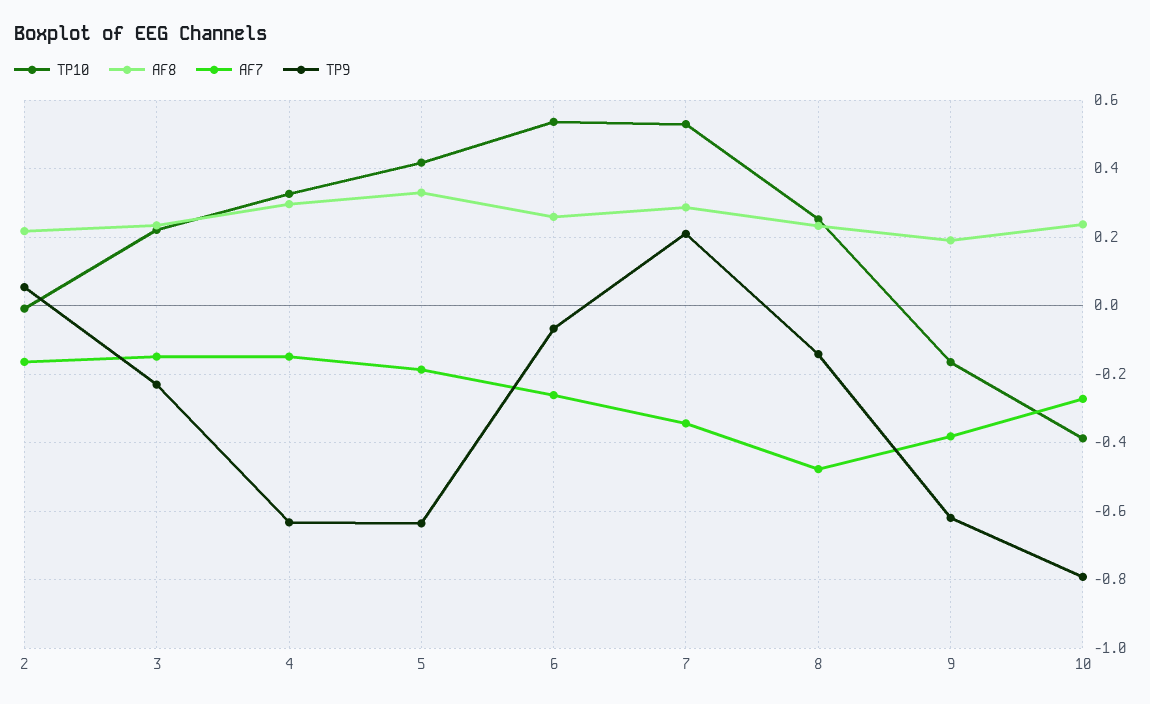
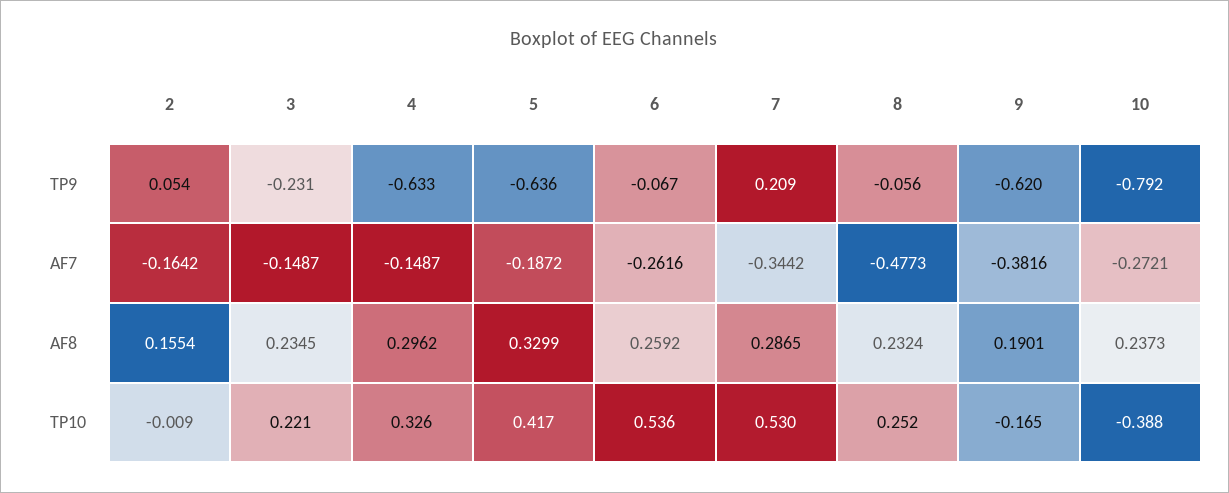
  {
    "TP10": {
      "2": -0.009,
      "3": 0.221,
      "4": 0.326,
      "5": 0.417,
      "6": 0.536,
      "7": 0.53,
      "8": 0.252,
      "9": -0.165,
      "10": -0.388
    },
    "AF8": {
-     "2": 0.22,
+     "2": 0.1554,
      "3": 0.2345,
      "4": 0.2962,
      "5": 0.3299,
      "6": 0.2592,
      "7": 0.2865,
      "8": 0.2324,
      "9": 0.1901,
      "10": 0.2373
    },
    "AF7": {
      "2": -0.1642,
      "3": -0.1487,
      "4": -0.1487,
      "5": -0.1872,
      "6": -0.2616,
      "7": -0.3442,
      "8": -0.4773,
      "9": -0.3816,
      "10": -0.2721
    },
    "TP9": {
      "2": 0.054,
      "3": -0.231,
      "4": -0.633,
      "5": -0.636,
      "6": -0.067,
      "7": 0.209,
-     "8": -0.14,
+     "8": -0.056,
      "9": -0.62,
      "10": -0.792
    }
  }

